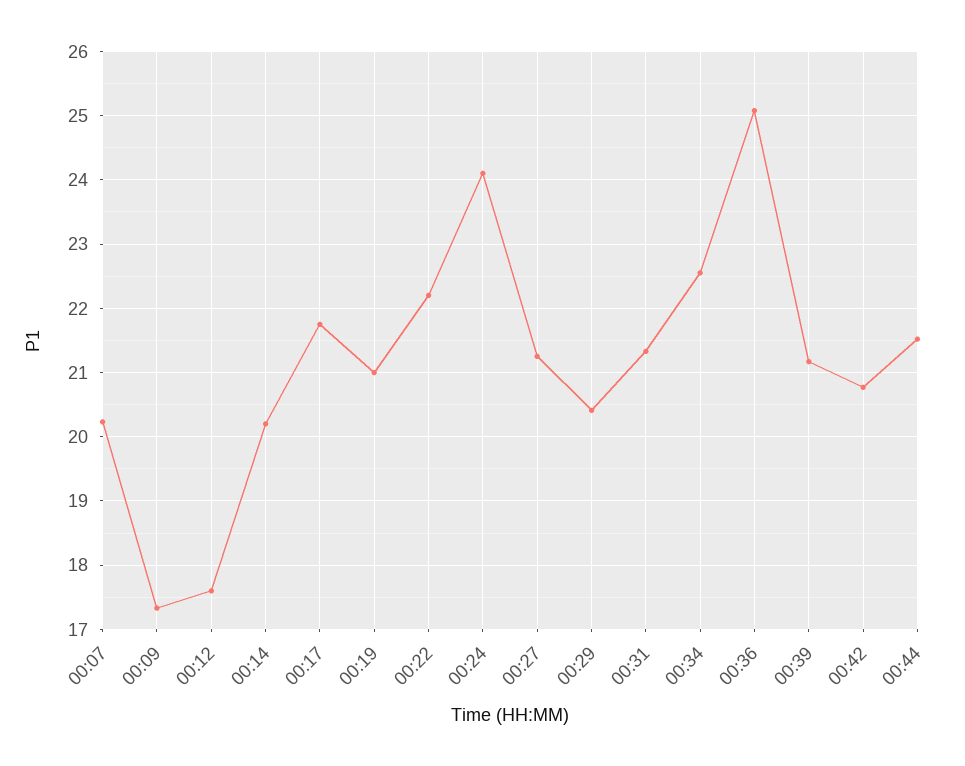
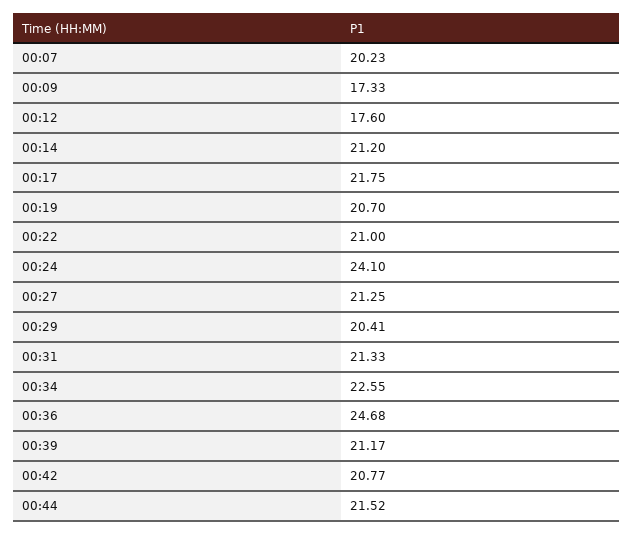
  {
    "00:07": 20.23,
    "00:09": 17.33,
    "00:12": 17.6,
-   "00:14": 20.2,
+   "00:14": 21.2,
    "00:17": 21.75,
-   "00:19": 21,
+   "00:19": 20.7,
-   "00:22": 22.2,
+   "00:22": 21,
    "00:24": 24.1,
    "00:27": 21.25,
    "00:29": 20.41,
    "00:31": 21.33,
    "00:34": 22.55,
-   "00:36": 25.1,
+   "00:36": 24.68,
    "00:39": 21.17,
    "00:42": 20.77,
    "00:44": 21.52
  }

